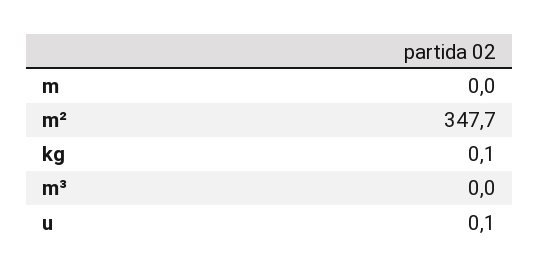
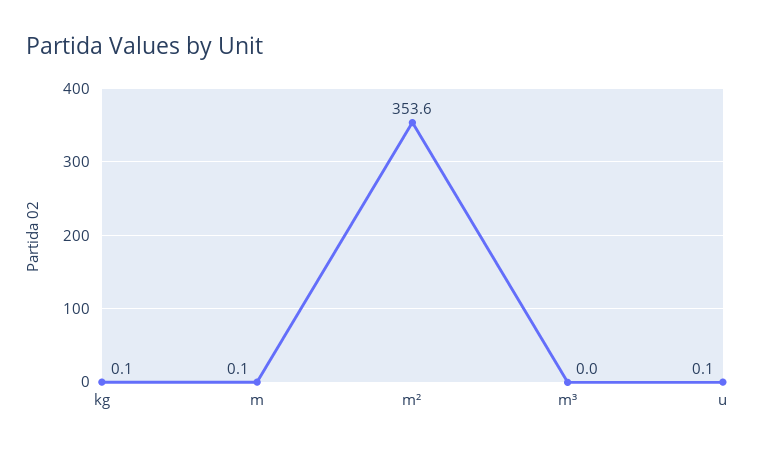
  {
-   "m": 0,
+   "m": 0.1,
-   "m²": 347.7,
+   "m²": 353.6,
    "kg": 0.1,
    "m³": 0,
    "u": 0.1
  }

